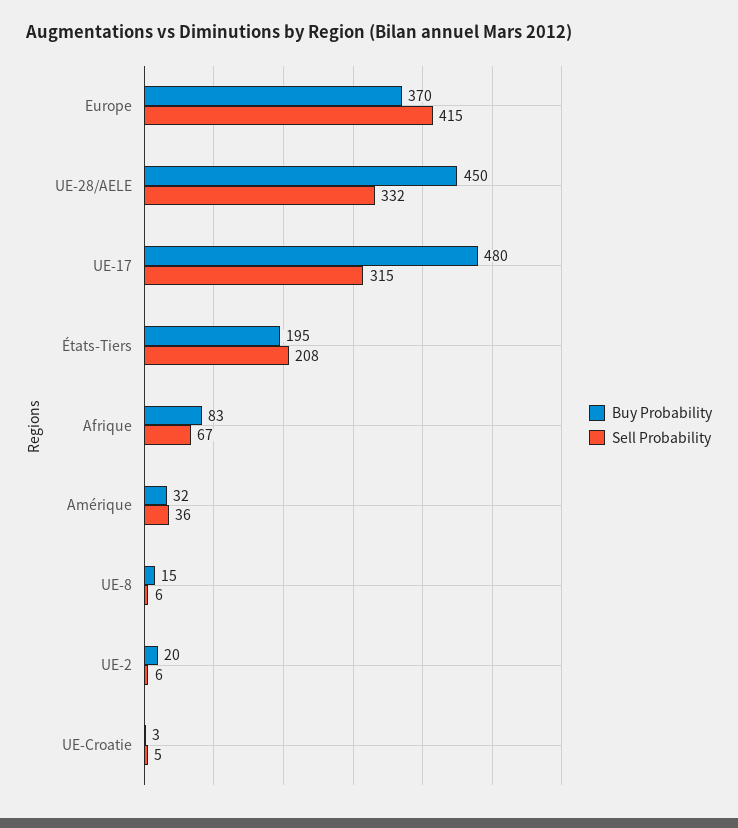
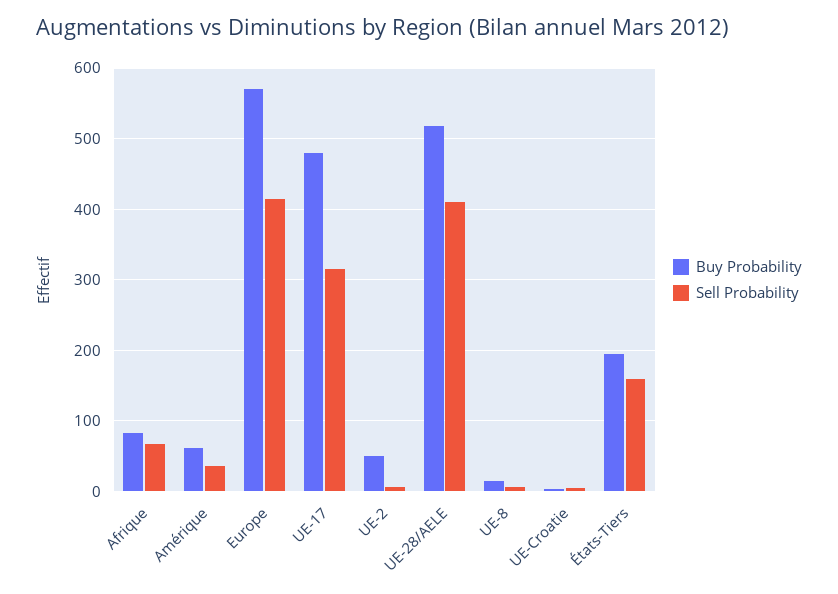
  {
    "Buy Probability": {
-     "Europe": 370,
+     "Europe": 570,
-     "UE-28/AELE": 450,
+     "UE-28/AELE": 520,
      "UE-17": 480,
      "États-Tiers": 195,
      "Afrique": 83,
-     "Amérique": 32,
+     "Amérique": 60,
      "UE-8": 15,
-     "UE-2": 20,
+     "UE-2": 50,
      "UE-Croatie": 3
    },
    "Sell Probability": {
      "Europe": 415,
-     "UE-28/AELE": 332,
+     "UE-28/AELE": 410,
      "UE-17": 315,
-     "États-Tiers": 208,
+     "États-Tiers": 160,
      "Afrique": 67,
      "Amérique": 36,
      "UE-8": 6,
      "UE-2": 6,
      "UE-Croatie": 5
    }
  }

